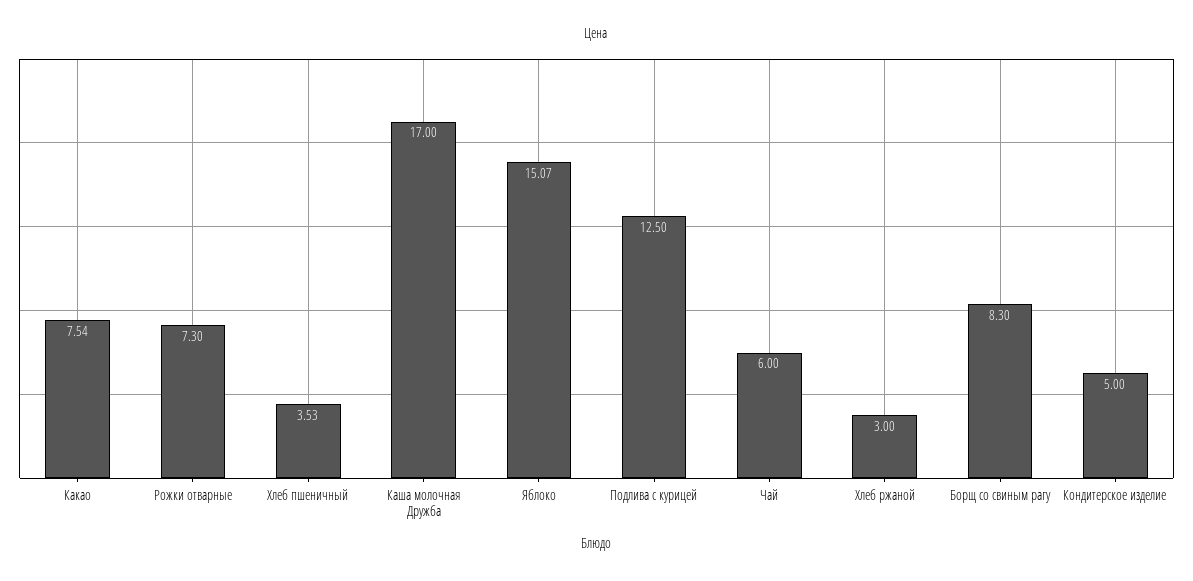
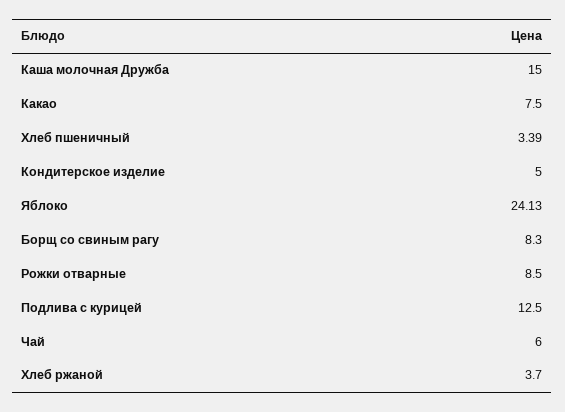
  {
-   "Какао": 7.54,
+   "Какао": 7.5,
-   "Рожки отварные": 7.3,
+   "Рожки отварные": 8.5,
-   "Хлеб пшеничный": 3.53,
+   "Хлеб пшеничный": 3.39,
-   "Каша молочная Дружба": 17,
+   "Каша молочная Дружба": 15,
-   "Яблоко": 15.07,
+   "Яблоко": 24.13,
    "Подлива с курицей": 12.5,
    "Чай": 6,
-   "Хлеб ржаной": 3,
+   "Хлеб ржаной": 3.7,
    "Борщ со свиным рагу": 8.3,
    "Кондитерское изделие": 5
  }

